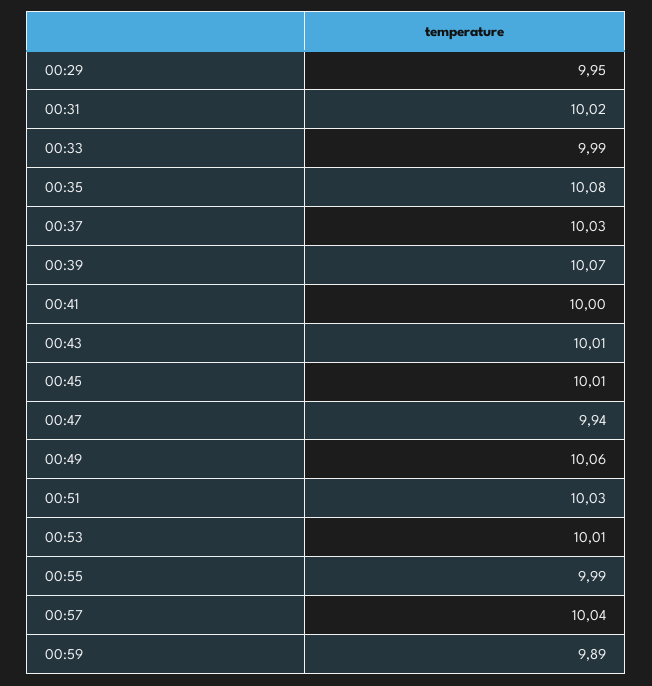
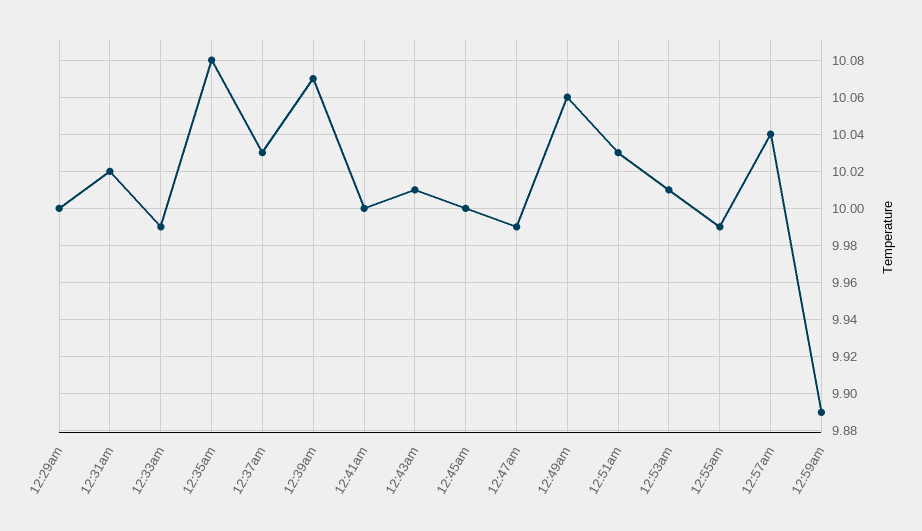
  {
-   "00:29": 9.95,
+   "00:29": 10,
    "00:31": 10.02,
    "00:33": 9.99,
    "00:35": 10.08,
    "00:37": 10.03,
    "00:39": 10.07,
    "00:41": 10,
    "00:43": 10.01,
-   "00:45": 10.01,
+   "00:45": 10,
-   "00:47": 9.94,
+   "00:47": 9.99,
    "00:49": 10.06,
    "00:51": 10.03,
    "00:53": 10.01,
    "00:55": 9.99,
    "00:57": 10.04,
    "00:59": 9.89
  }

